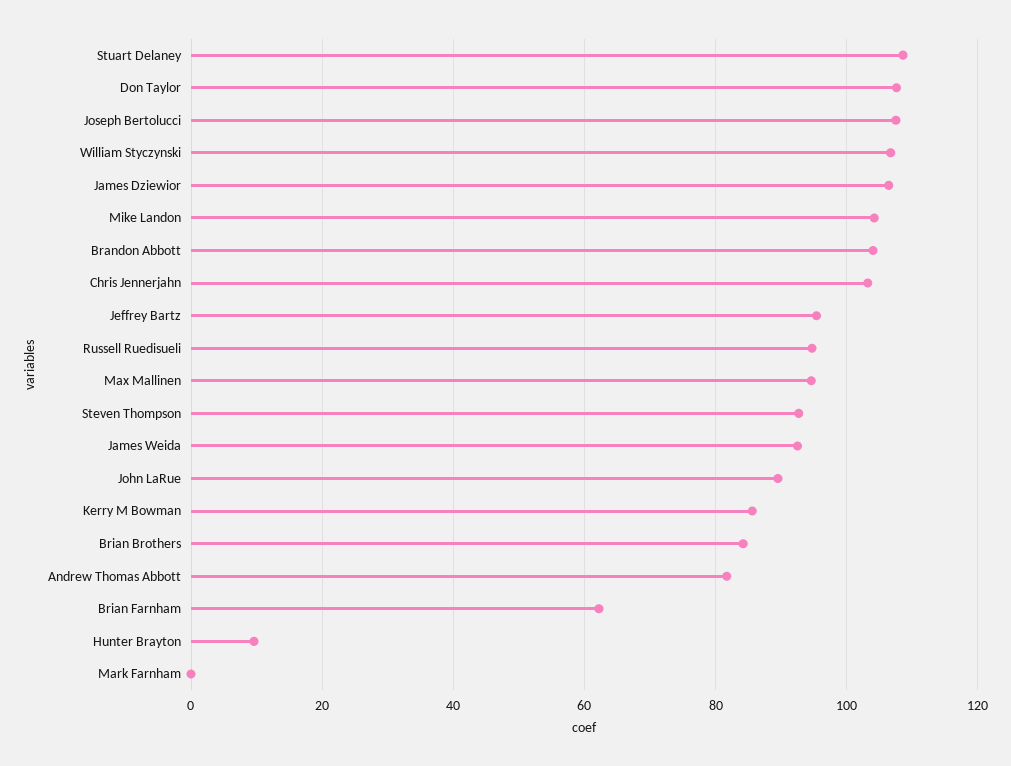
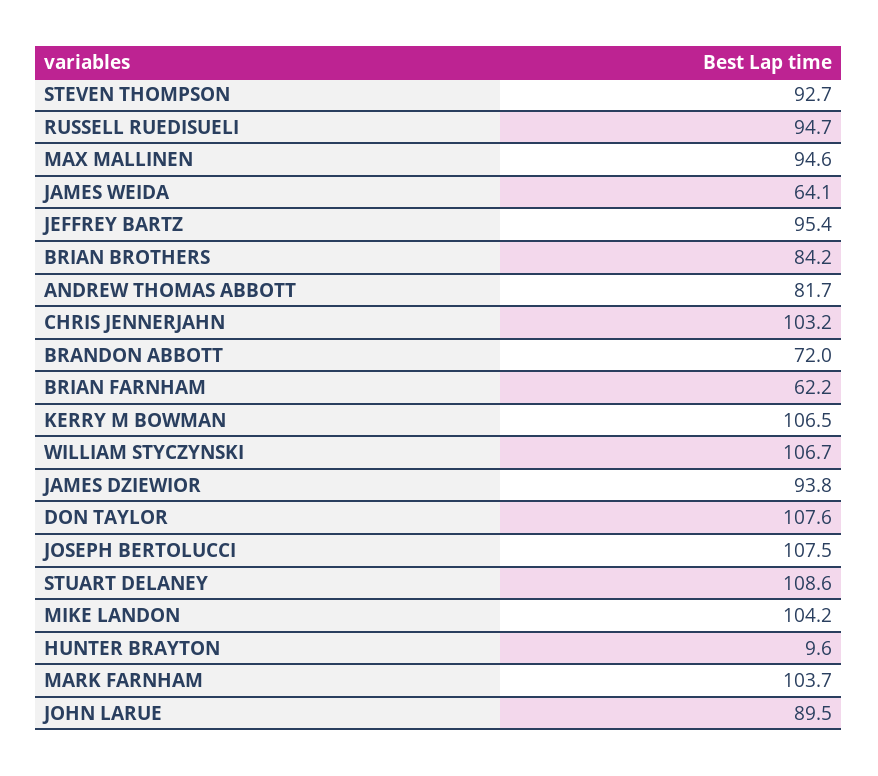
  {
    "Stuart Delaney": 108.6,
    "Don Taylor": 107.6,
    "Joseph Bertolucci": 107.5,
    "William Styczynski": 106.7,
-   "James Dziewior": 106,
+   "James Dziewior": 93.8,
    "Mike Landon": 104.2,
-   "Brandon Abbott": 104,
+   "Brandon Abbott": 72,
    "Chris Jennerjahn": 103.2,
    "Jeffrey Bartz": 95.4,
    "Russell Ruedisueli": 94.7,
    "Max Mallinen": 94.6,
    "Steven Thompson": 92.7,
-   "James Weida": 92,
+   "James Weida": 64.1,
    "John LaRue": 89.5,
-   "Kerry M Bowman": 86,
+   "Kerry M Bowman": 106.5,
    "Brian Brothers": 84.2,
    "Andrew Thomas Abbott": 81.7,
    "Brian Farnham": 62.2,
    "Hunter Brayton": 9.6,
-   "Mark Farnham": 0
+   "Mark Farnham": 103.7
  }

